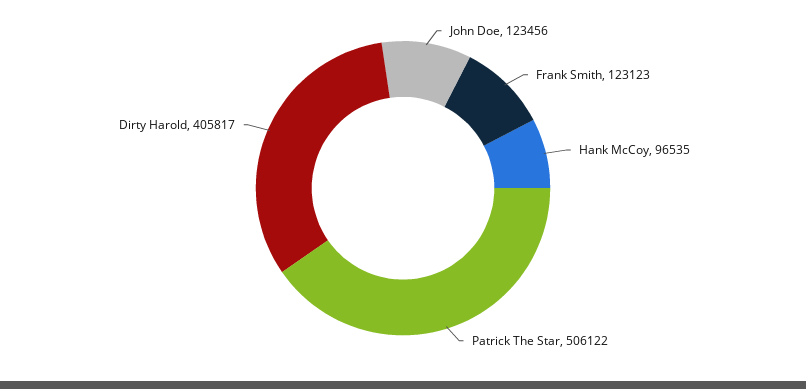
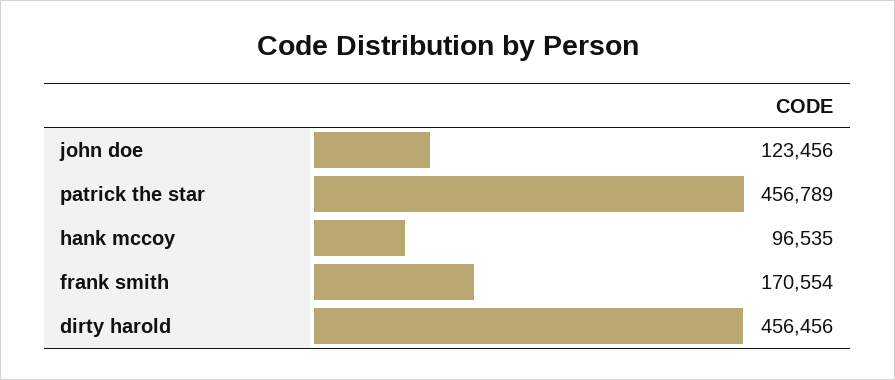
  {
    "John Doe": 123456,
-   "Frank Smith": 123123,
+   "Frank Smith": 170554,
    "Hank McCoy": 96535,
-   "Patrick The Star": 506122,
+   "Patrick The Star": 456789,
-   "Dirty Harold": 405817
+   "Dirty Harold": 456456
  }

